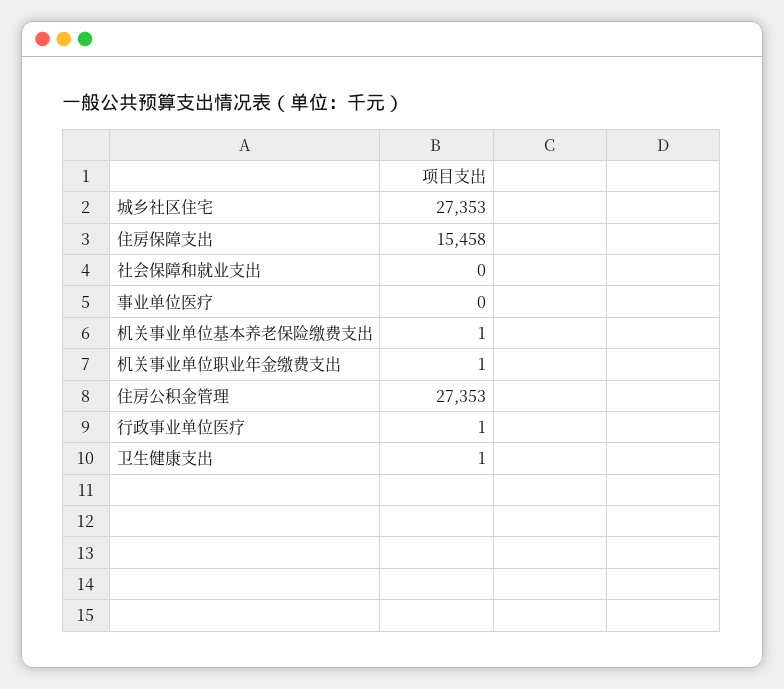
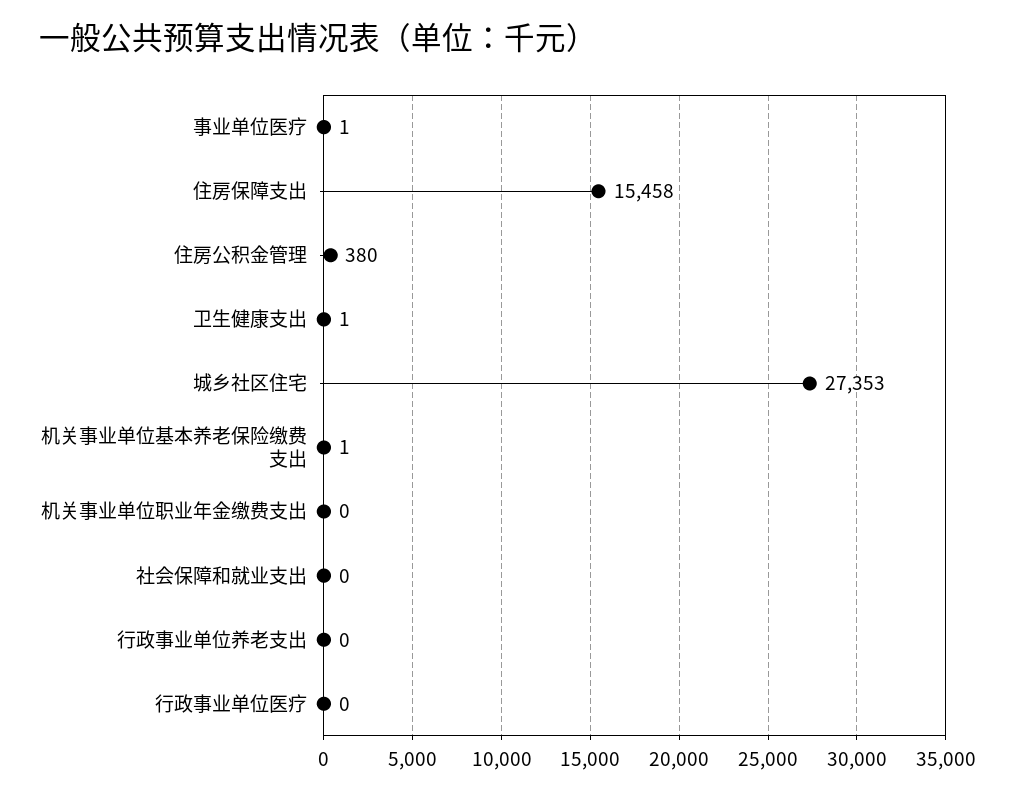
  {
    "城乡社区住宅": 27353,
    "住房保障支出": 15458,
    "社会保障和就业支出": 0,
-   "事业单位医疗": 0,
+   "事业单位医疗": 1,
    "机关事业单位基本养老保险缴费支出": 1,
-   "机关事业单位职业年金缴费支出": 1,
+   "机关事业单位职业年金缴费支出": 0,
-   "住房公积金管理": 27353,
+   "住房公积金管理": 380,
-   "行政事业单位医疗": 1,
+   "行政事业单位医疗": 0,
-   "卫生健康支出": 1
+   "卫生健康支出": 1,
+   "行政事业单位养老支出": 0
  }

